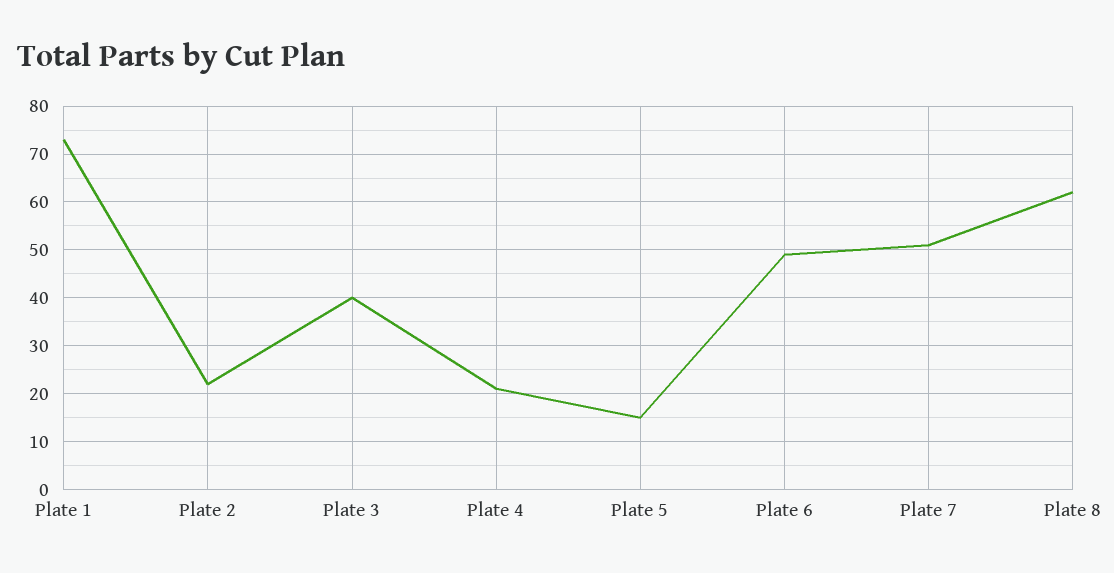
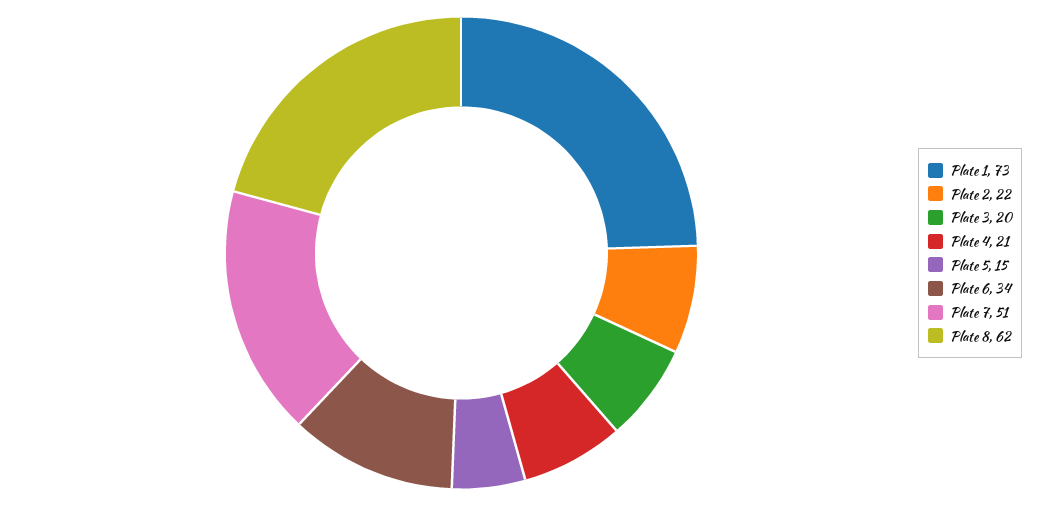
  {
    "Plate 1": 73,
    "Plate 2": 22,
-   "Plate 3": 40,
+   "Plate 3": 20,
    "Plate 4": 21,
    "Plate 5": 15,
-   "Plate 6": 50,
+   "Plate 6": 34,
    "Plate 7": 51,
    "Plate 8": 62
  }

